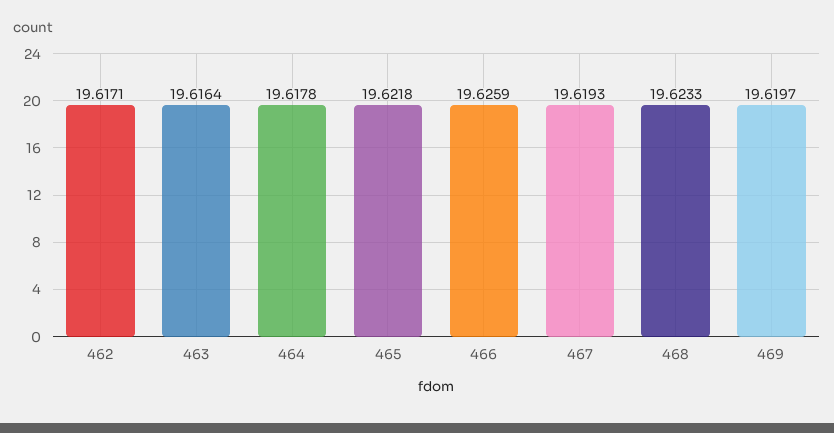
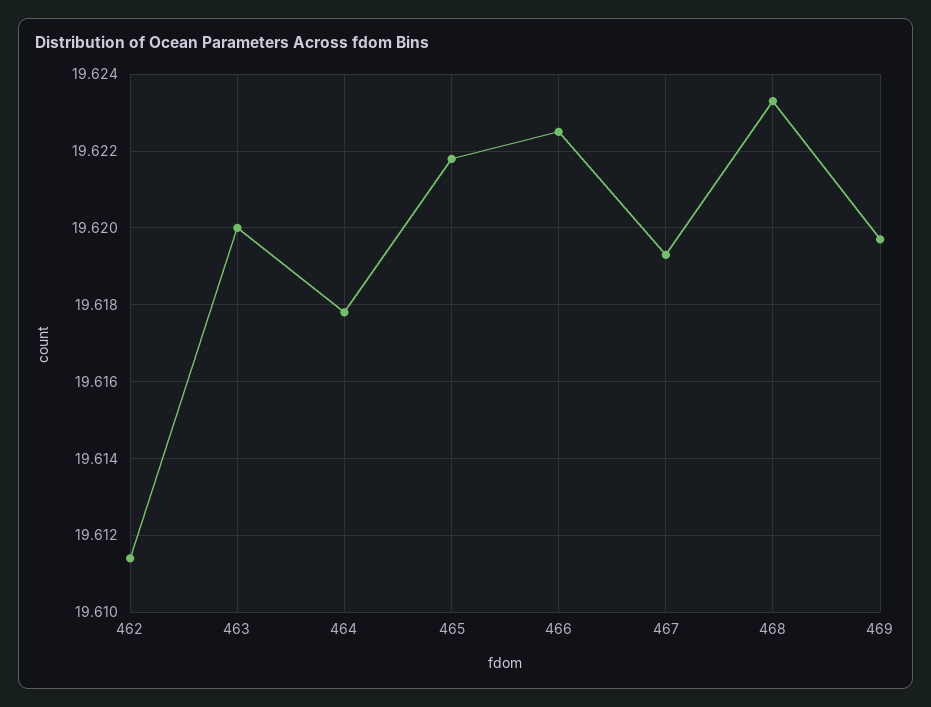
  {
-   "462": 19.6171,
+   "462": 19.6115,
-   "463": 19.6164,
+   "463": 19.62,
    "464": 19.6178,
    "465": 19.6218,
-   "466": 19.6259,
+   "466": 19.6225,
    "467": 19.6193,
    "468": 19.6233,
    "469": 19.6197
  }

